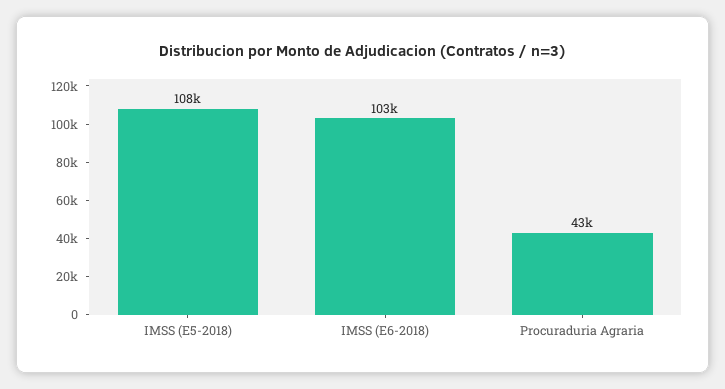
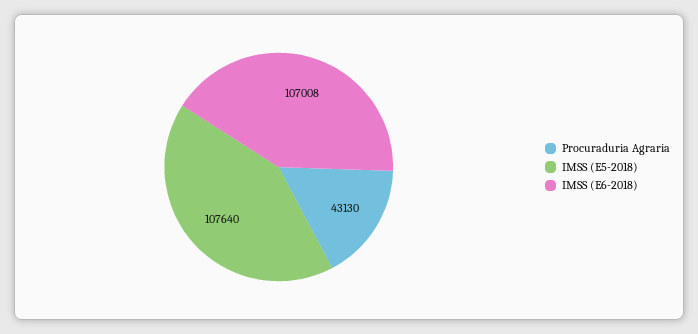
  {
    "IMSS (E5-2018)": 107640,
-   "IMSS (E6-2018)": 103000,
+   "IMSS (E6-2018)": 107008,
    "Procuraduria Agraria": 43130
  }

